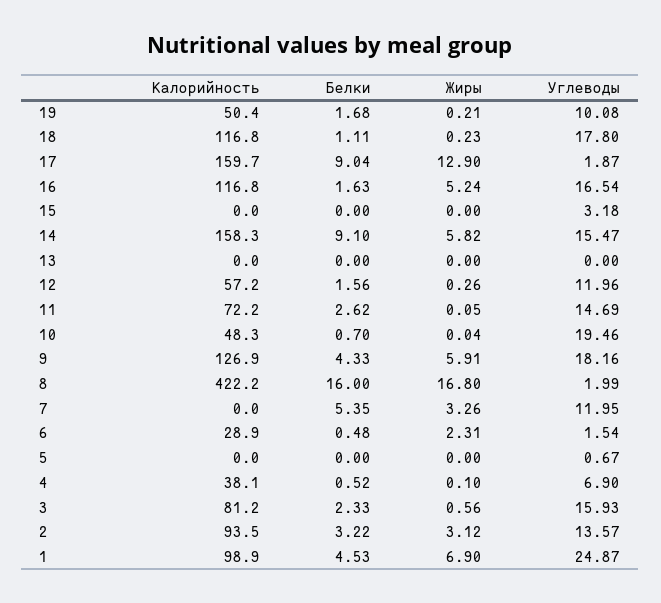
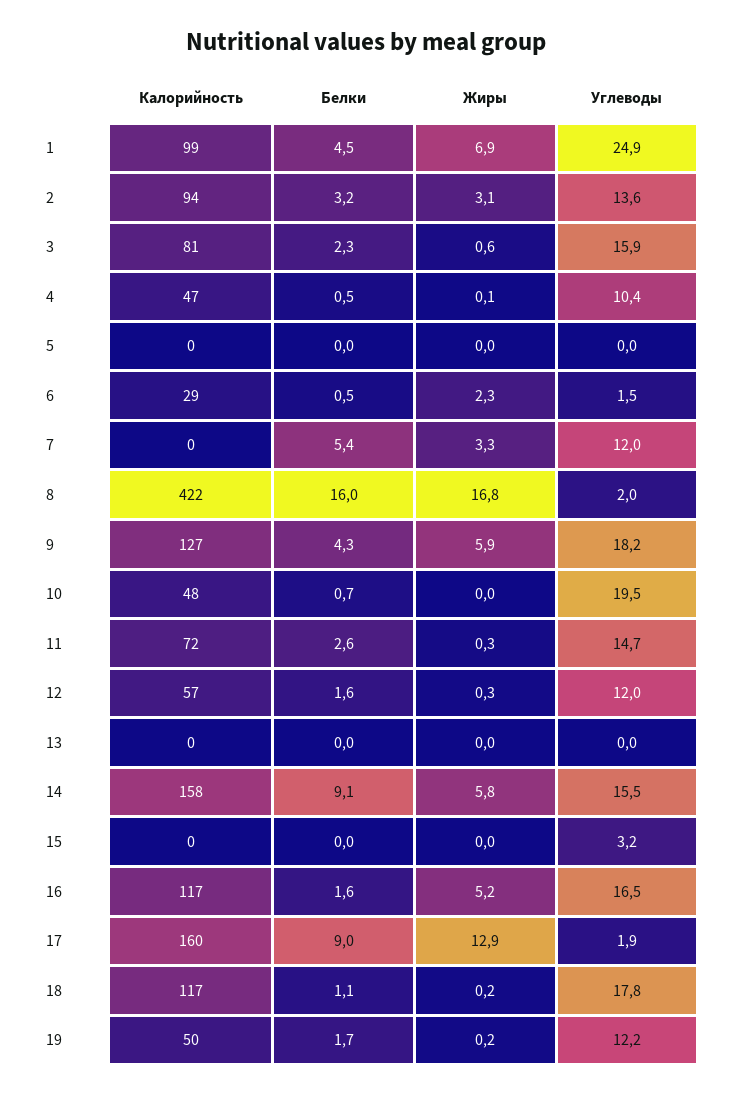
  {
    "Калорийность": {
      "19": 50.4,
      "18": 116.8,
      "17": 159.7,
      "16": 116.8,
      "15": 0,
      "14": 158.3,
      "13": 0,
      "12": 57.2,
      "11": 72.2,
      "10": 48.3,
      "9": 126.9,
      "8": 422.2,
      "7": 0,
      "6": 28.9,
      "5": 0,
-     "4": 38.1,
+     "4": 47,
      "3": 81.2,
      "2": 93.5,
      "1": 98.9
    },
    "Белки": {
      "19": 1.68,
      "18": 1.11,
      "17": 9.04,
      "16": 1.63,
      "15": 0,
      "14": 9.1,
      "13": 0,
      "12": 1.56,
      "11": 2.62,
      "10": 0.7,
      "9": 4.33,
      "8": 16,
      "7": 5.35,
      "6": 0.48,
      "5": 0,
      "4": 0.52,
      "3": 2.33,
      "2": 3.22,
      "1": 4.53
    },
    "Жиры": {
      "19": 0.21,
      "18": 0.23,
      "17": 12.9,
      "16": 5.24,
      "15": 0,
      "14": 5.82,
      "13": 0,
      "12": 0.26,
-     "11": 0.05,
+     "11": 0.3,
      "10": 0.04,
      "9": 5.91,
      "8": 16.8,
      "7": 3.26,
      "6": 2.31,
      "5": 0,
      "4": 0.1,
      "3": 0.56,
      "2": 3.12,
      "1": 6.9
    },
    "Углеводы": {
-     "19": 10.08,
+     "19": 12.2,
      "18": 17.8,
      "17": 1.87,
      "16": 16.54,
      "15": 3.18,
      "14": 15.47,
      "13": 0,
      "12": 11.96,
      "11": 14.69,
      "10": 19.46,
      "9": 18.16,
      "8": 1.99,
      "7": 11.95,
      "6": 1.54,
-     "5": 0.67,
+     "5": 0,
-     "4": 6.9,
+     "4": 10.4,
      "3": 15.93,
      "2": 13.57,
      "1": 24.87
    }
  }

